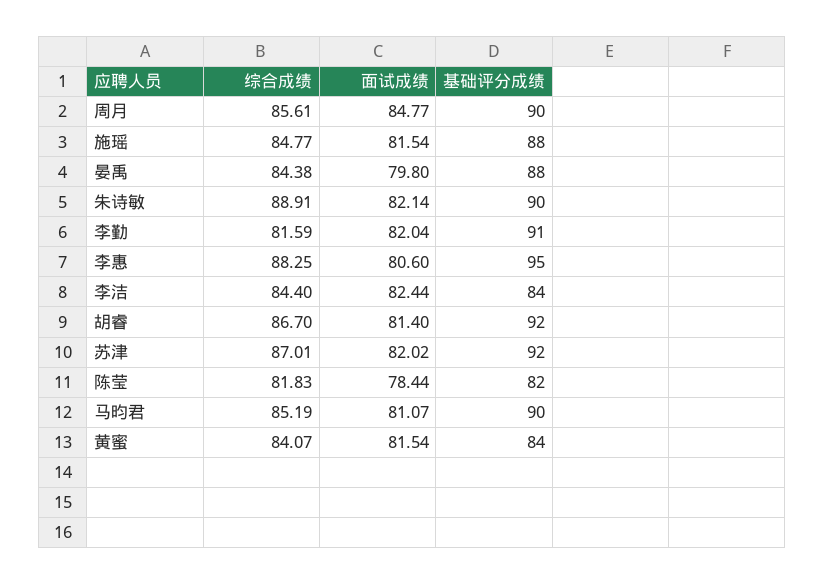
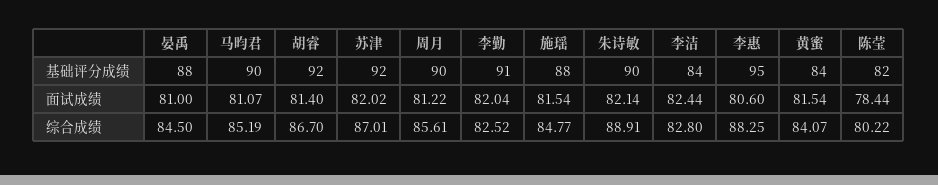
  {
    "综合成绩": {
      "周月": 85.61,
      "施瑶": 84.77,
-     "晏禹": 84.38,
+     "晏禹": 84.5,
      "朱诗敏": 88.91,
-     "李勤": 81.59,
+     "李勤": 82.52,
      "李惠": 88.25,
-     "李洁": 84.4,
+     "李洁": 82.8,
      "胡睿": 86.7,
      "苏津": 87.01,
-     "陈莹": 81.83,
+     "陈莹": 80.22,
      "马昀君": 85.19,
      "黄蜜": 84.07
    },
    "面试成绩": {
-     "周月": 84.77,
+     "周月": 81.22,
      "施瑶": 81.54,
-     "晏禹": 79.8,
+     "晏禹": 81,
      "朱诗敏": 82.14,
      "李勤": 82.04,
      "李惠": 80.6,
      "李洁": 82.44,
      "胡睿": 81.4,
      "苏津": 82.02,
      "陈莹": 78.44,
      "马昀君": 81.07,
      "黄蜜": 81.54
    },
    "基础评分成绩": {
      "周月": 90,
      "施瑶": 88,
      "晏禹": 88,
      "朱诗敏": 90,
      "李勤": 91,
      "李惠": 95,
      "李洁": 84,
      "胡睿": 92,
      "苏津": 92,
      "陈莹": 82,
      "马昀君": 90,
      "黄蜜": 84
    }
  }

